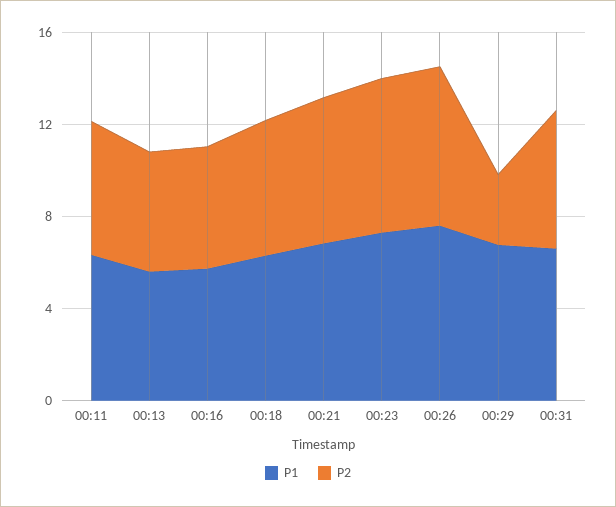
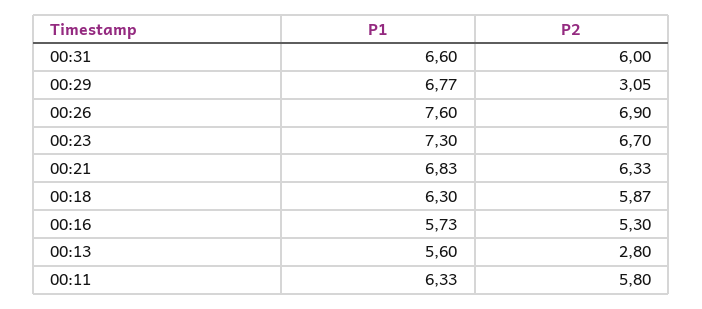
  {
    "P1": {
      "00:11": 6.33,
      "00:13": 5.6,
      "00:16": 5.73,
      "00:18": 6.3,
      "00:21": 6.83,
      "00:23": 7.3,
      "00:26": 7.6,
      "00:29": 6.77,
      "00:31": 6.6
    },
    "P2": {
      "00:11": 5.8,
-     "00:13": 5,
+     "00:13": 2.8,
      "00:16": 5.3,
      "00:18": 5.87,
      "00:21": 6.33,
      "00:23": 6.7,
      "00:26": 6.9,
      "00:29": 3.05,
      "00:31": 6
    }
  }

